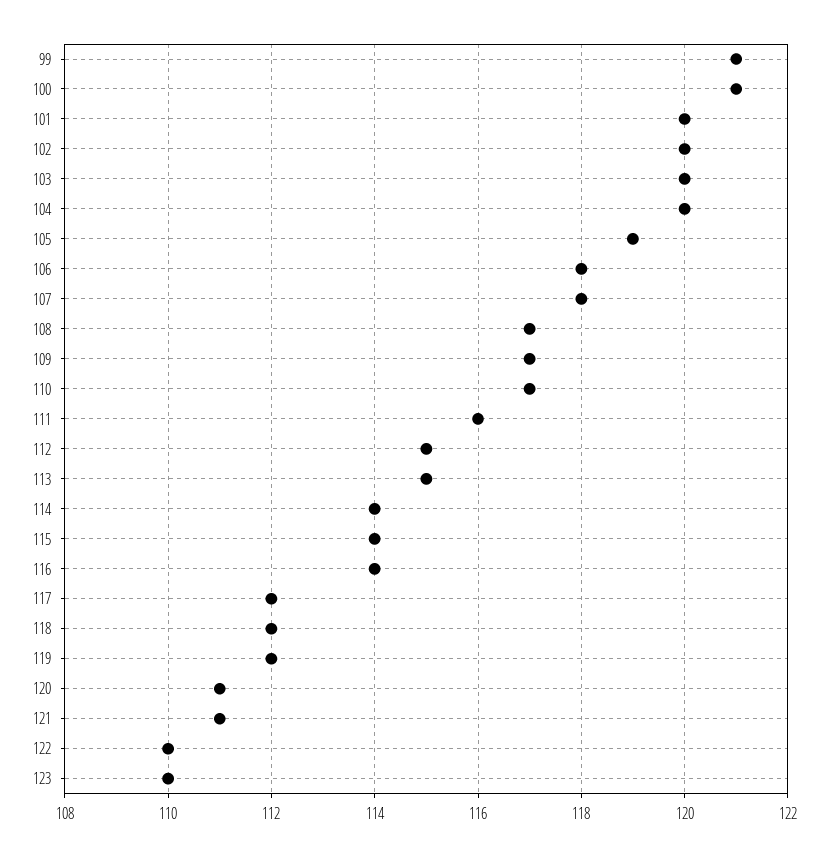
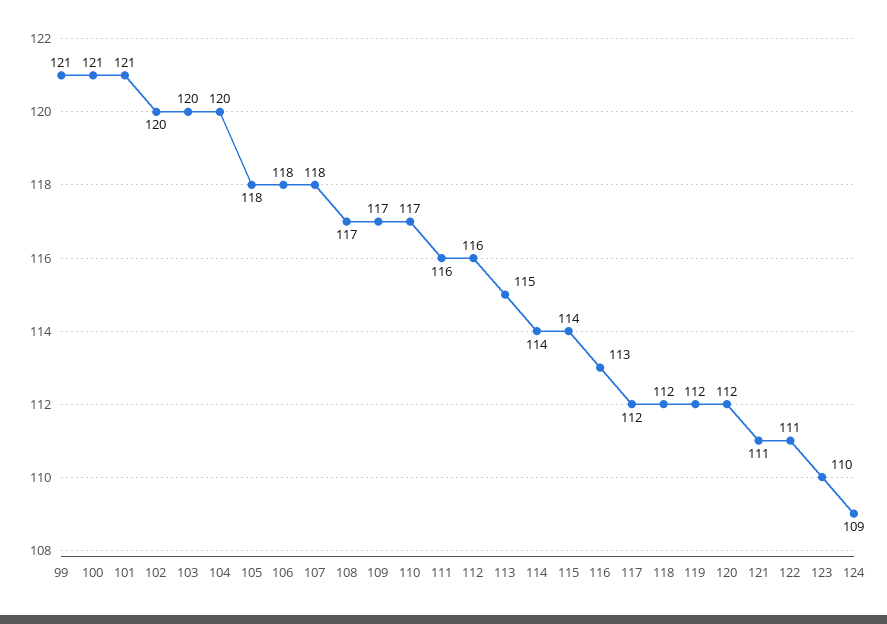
  {
    "99": 121,
    "100": 121,
-   "101": 120,
+   "101": 121,
    "102": 120,
    "103": 120,
    "104": 120,
-   "105": 119,
+   "105": 118,
    "106": 118,
    "107": 118,
    "108": 117,
    "109": 117,
    "110": 117,
    "111": 116,
-   "112": 115,
+   "112": 116,
    "113": 115,
    "114": 114,
    "115": 114,
-   "116": 114,
+   "116": 113,
    "117": 112,
    "118": 112,
    "119": 112,
-   "120": 111,
+   "120": 112,
    "121": 111,
-   "122": 110,
+   "122": 111,
-   "123": 110
+   "123": 110,
+   "124": 109
  }

